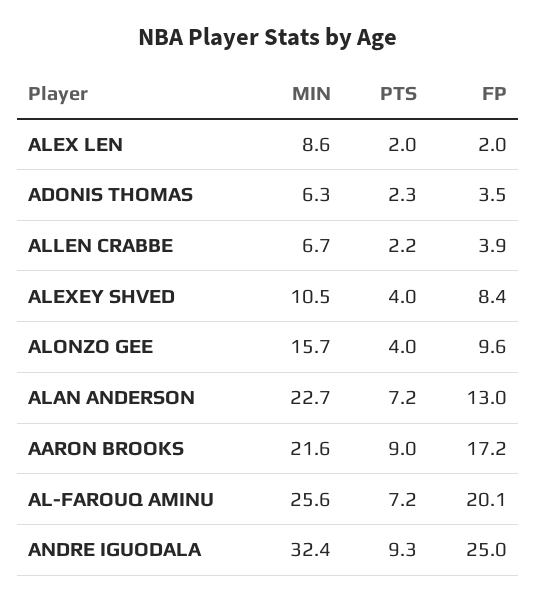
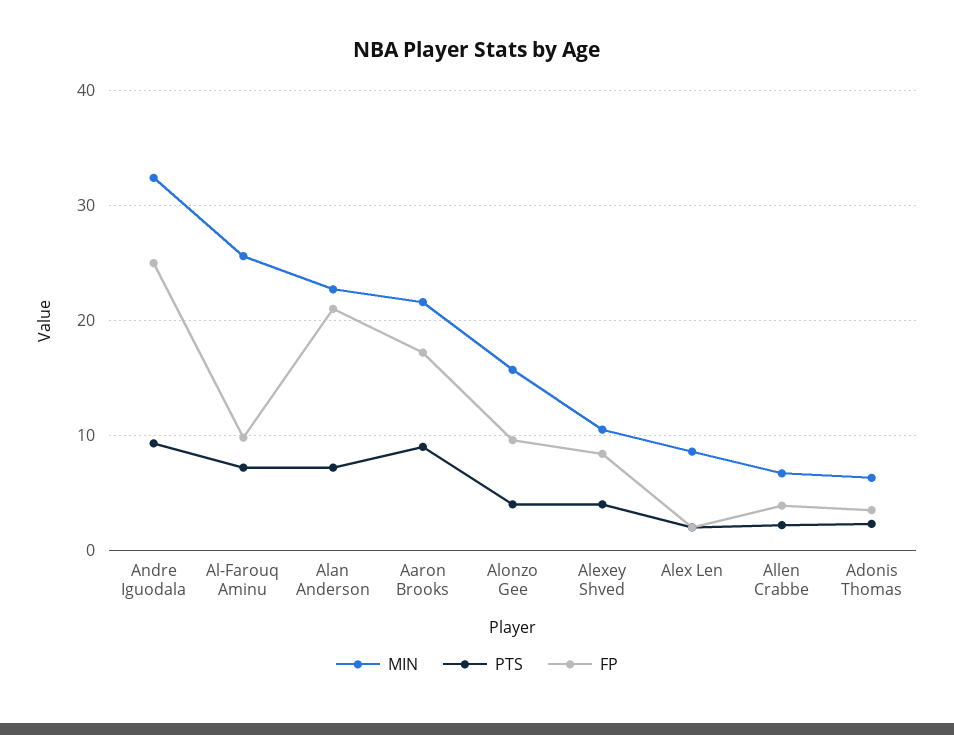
  {
    "MIN": {
      "ALEX LEN": 8.6,
      "ADONIS THOMAS": 6.3,
      "ALLEN CRABBE": 6.7,
      "ALEXEY SHVED": 10.5,
      "ALONZO GEE": 15.7,
      "ALAN ANDERSON": 22.7,
      "AARON BROOKS": 21.6,
      "AL-FAROUQ AMINU": 25.6,
      "ANDRE IGUODALA": 32.4
    },
    "PTS": {
      "ALEX LEN": 2,
      "ADONIS THOMAS": 2.3,
      "ALLEN CRABBE": 2.2,
      "ALEXEY SHVED": 4,
      "ALONZO GEE": 4,
      "ALAN ANDERSON": 7.2,
      "AARON BROOKS": 9,
      "AL-FAROUQ AMINU": 7.2,
      "ANDRE IGUODALA": 9.3
    },
    "FP": {
      "ALEX LEN": 2,
      "ADONIS THOMAS": 3.5,
      "ALLEN CRABBE": 3.9,
      "ALEXEY SHVED": 8.4,
      "ALONZO GEE": 9.6,
-     "ALAN ANDERSON": 13,
+     "ALAN ANDERSON": 21,
      "AARON BROOKS": 17.2,
-     "AL-FAROUQ AMINU": 20.1,
+     "AL-FAROUQ AMINU": 10,
      "ANDRE IGUODALA": 25
    }
  }

